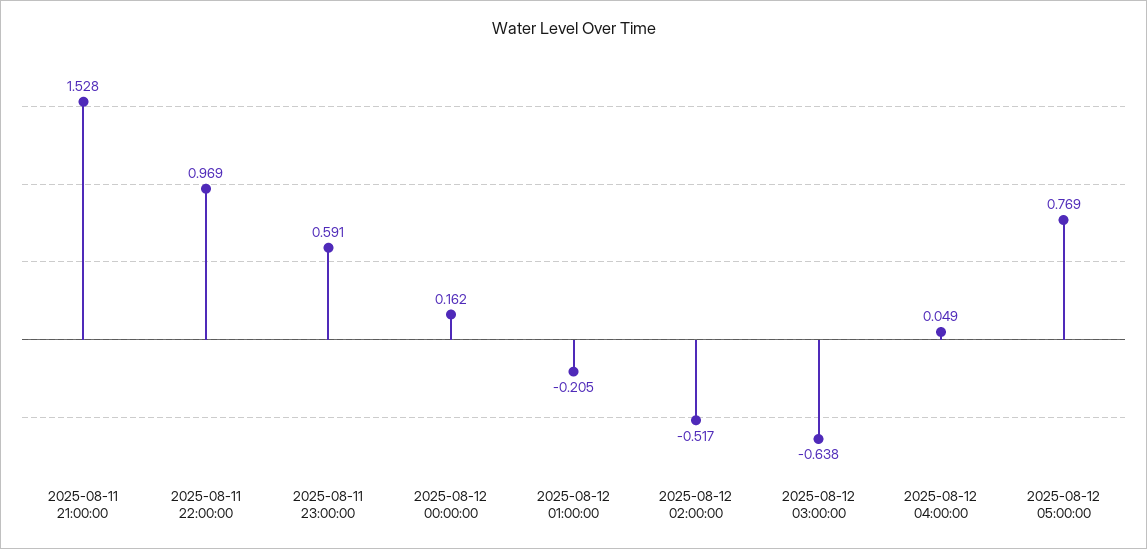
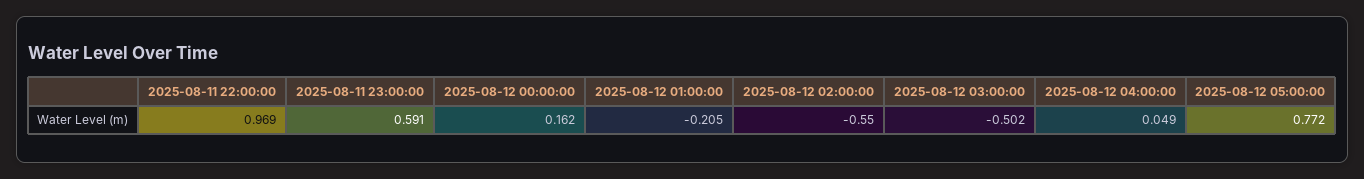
  {
-   "2025-08-11 21:00:00": 1.528,
    "2025-08-11 22:00:00": 0.969,
    "2025-08-11 23:00:00": 0.591,
    "2025-08-12 00:00:00": 0.162,
    "2025-08-12 01:00:00": -0.205,
-   "2025-08-12 02:00:00": -0.517,
+   "2025-08-12 02:00:00": -0.55,
-   "2025-08-12 03:00:00": -0.638,
+   "2025-08-12 03:00:00": -0.502,
    "2025-08-12 04:00:00": 0.049,
-   "2025-08-12 05:00:00": 0.769
+   "2025-08-12 05:00:00": 0.772
  }

